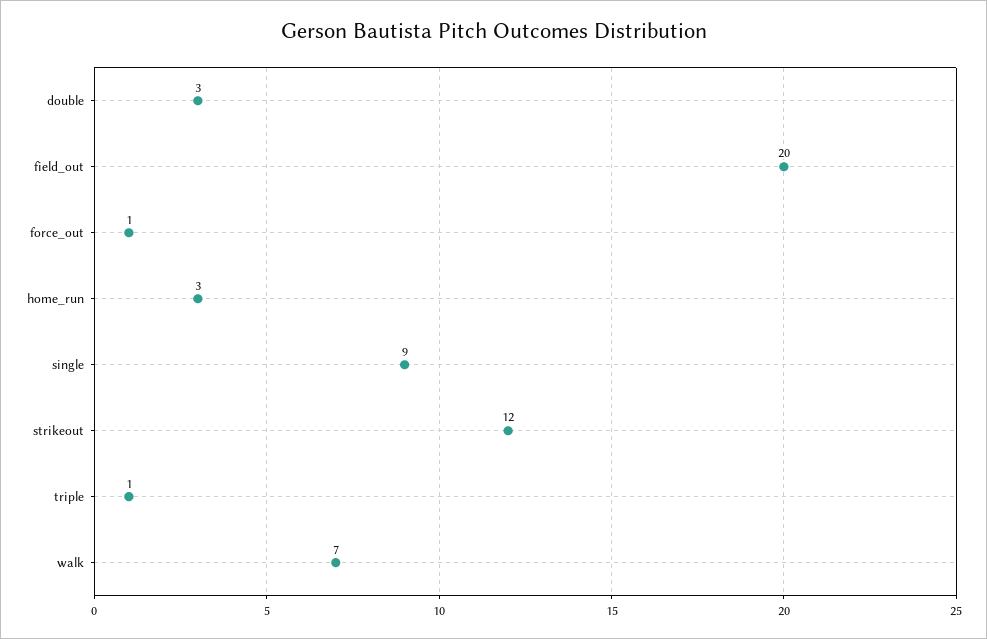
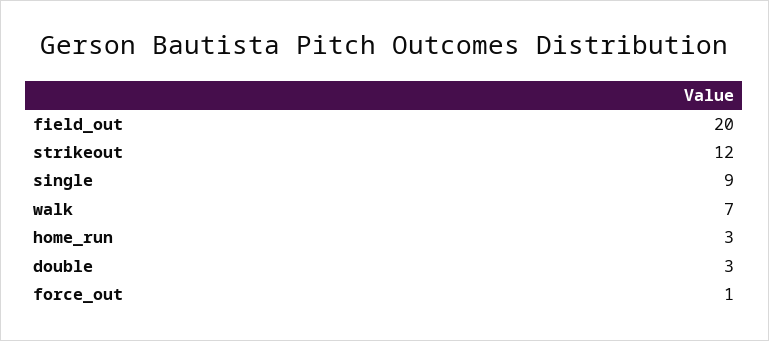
  {
    "double": 3,
    "field_out": 20,
    "force_out": 1,
    "home_run": 3,
    "single": 9,
    "strikeout": 12,
-   "triple": 1,
    "walk": 7
  }

